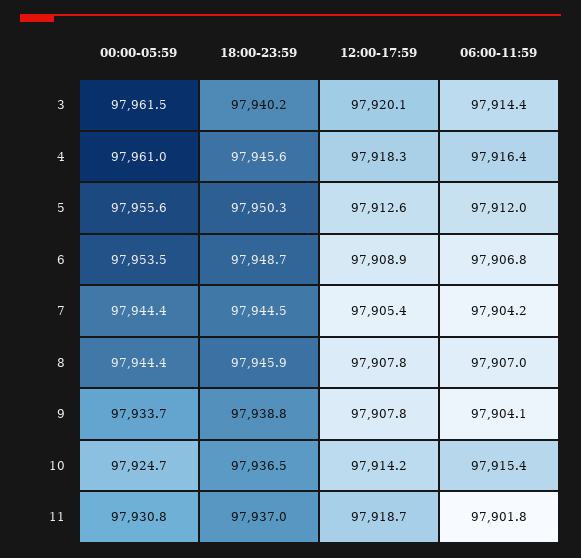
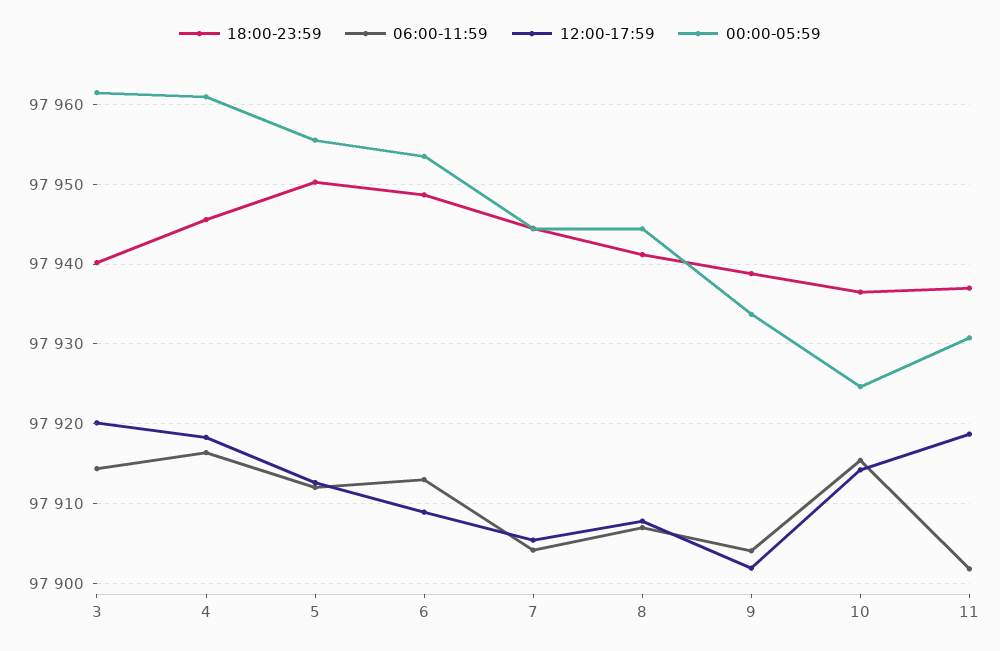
  {
    "00:00-05:59": {
      "3": 97961.5,
      "4": 97961,
      "5": 97955.6,
      "6": 97953.5,
      "7": 97944.4,
      "8": 97944.4,
      "9": 97933.7,
      "10": 97924.7,
      "11": 97930.8
    },
    "18:00-23:59": {
      "3": 97940.2,
      "4": 97945.6,
      "5": 97950.3,
      "6": 97948.7,
      "7": 97944.5,
-     "8": 97945.9,
+     "8": 97941,
      "9": 97938.8,
      "10": 97936.5,
      "11": 97937
    },
    "12:00-17:59": {
      "3": 97920.1,
      "4": 97918.3,
      "5": 97912.6,
      "6": 97908.9,
      "7": 97905.4,
      "8": 97907.8,
-     "9": 97907.8,
+     "9": 97902,
      "10": 97914.2,
      "11": 97918.7
    },
    "06:00-11:59": {
      "3": 97914.4,
      "4": 97916.4,
      "5": 97912,
-     "6": 97906.8,
+     "6": 97913,
      "7": 97904.2,
      "8": 97907,
      "9": 97904.1,
      "10": 97915.4,
      "11": 97901.8
    }
  }

